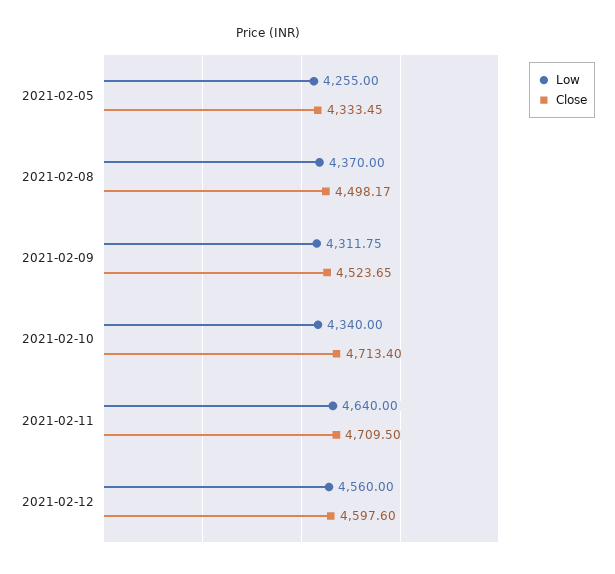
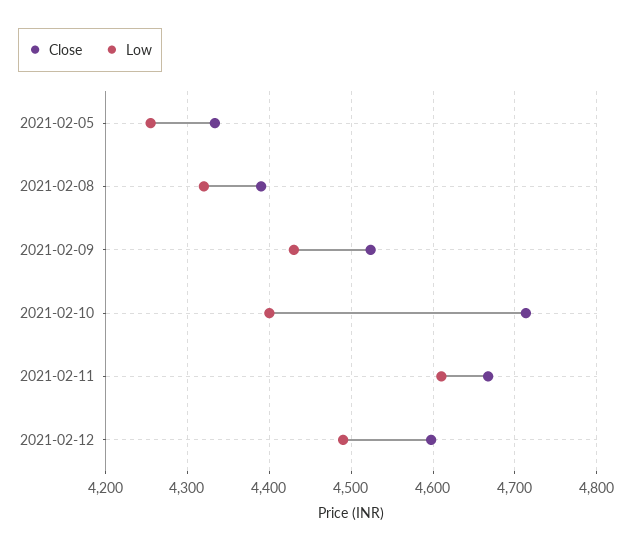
  {
    "Low": {
      "2021-02-05": 4255,
-     "2021-02-08": 4370,
+     "2021-02-08": 4320,
-     "2021-02-09": 4311.75,
+     "2021-02-09": 4430,
-     "2021-02-10": 4340,
+     "2021-02-10": 4400,
-     "2021-02-11": 4640,
+     "2021-02-11": 4610,
-     "2021-02-12": 4560
+     "2021-02-12": 4490
    },
    "Close": {
      "2021-02-05": 4333.45,
-     "2021-02-08": 4498.17,
+     "2021-02-08": 4390,
      "2021-02-09": 4523.65,
      "2021-02-10": 4713.4,
-     "2021-02-11": 4709.5,
+     "2021-02-11": 4670,
      "2021-02-12": 4597.6
    }
  }

